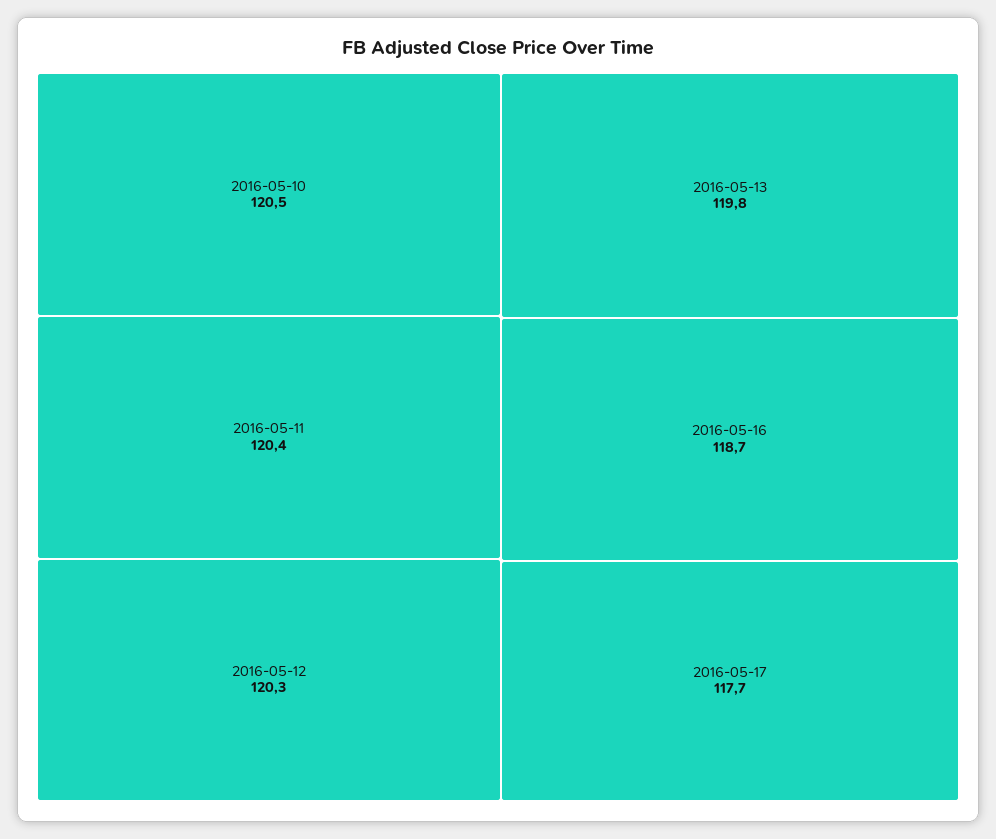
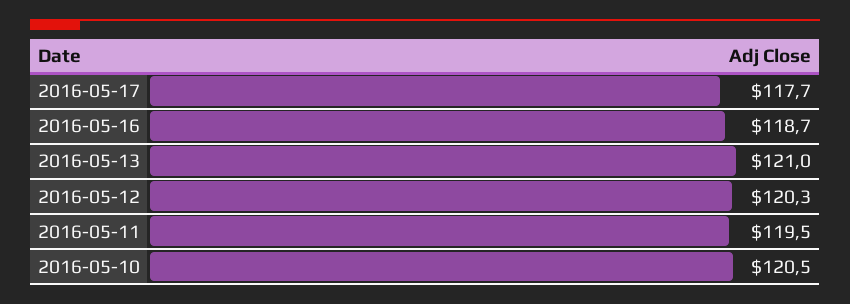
  {
    "2016-05-10": 120.5,
-   "2016-05-11": 120.4,
+   "2016-05-11": 119.5,
    "2016-05-12": 120.3,
-   "2016-05-13": 119.8,
+   "2016-05-13": 121,
    "2016-05-16": 118.7,
    "2016-05-17": 117.7
  }

